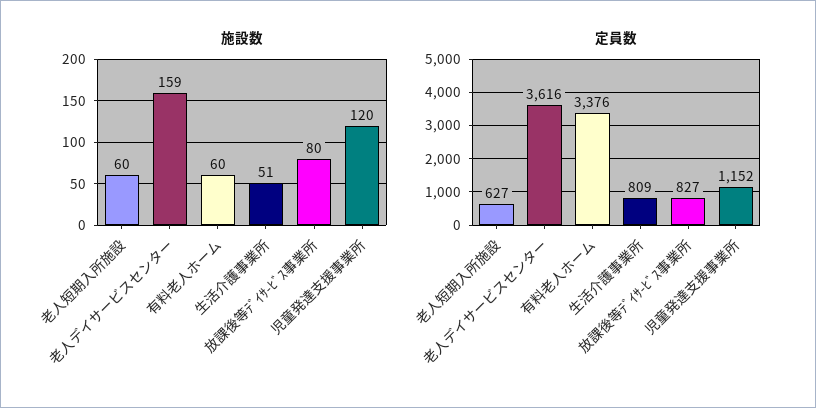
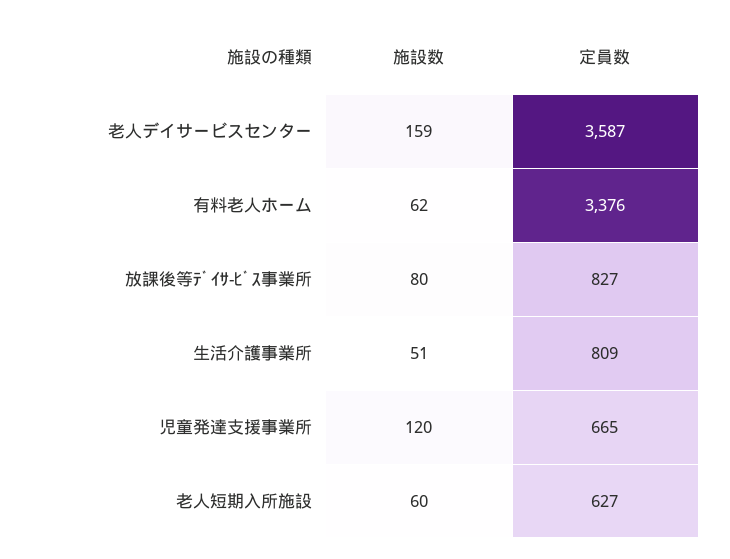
  {
    "施設数": {
      "老人短期入所施設": 60,
      "老人デイサービスセンター": 159,
-     "有料老人ホーム": 60,
+     "有料老人ホーム": 62,
      "生活介護事業所": 51,
      "放課後等ﾃﾞｲｻ-ﾋﾞｽ事業所": 80,
      "児童発達支援事業所": 120
    },
    "定員数": {
      "老人短期入所施設": 627,
-     "老人デイサービスセンター": 3616,
+     "老人デイサービスセンター": 3587,
      "有料老人ホーム": 3376,
      "生活介護事業所": 809,
      "放課後等ﾃﾞｲｻ-ﾋﾞｽ事業所": 827,
-     "児童発達支援事業所": 1152
+     "児童発達支援事業所": 665
    }
  }

